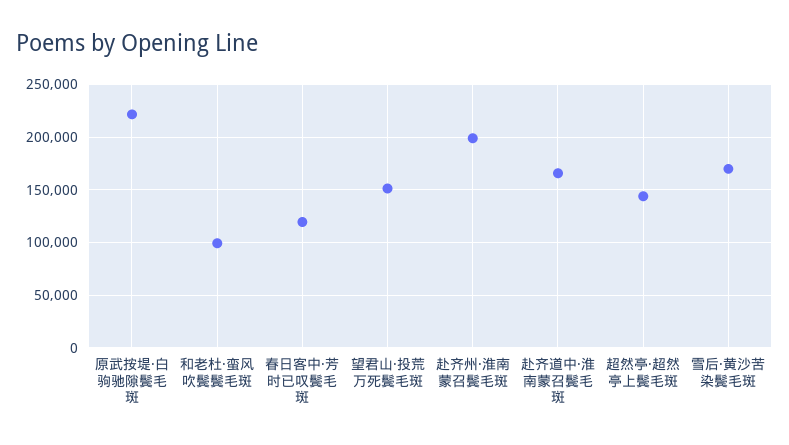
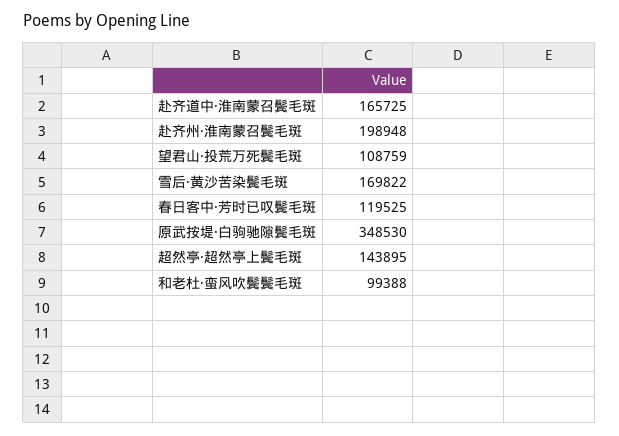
  {
-   "原武按堤·白驹驰隙鬓毛斑": 220000,
+   "原武按堤·白驹驰隙鬓毛斑": 348530,
    "和老杜·蛮风吹鬓鬓毛斑": 99388,
    "春日客中·芳时已叹鬓毛斑": 119525,
-   "望君山·投荒万死鬓毛斑": 150000,
+   "望君山·投荒万死鬓毛斑": 108759,
    "赴齐州·淮南蒙召鬓毛斑": 198948,
    "赴齐道中·淮南蒙召鬓毛斑": 165725,
    "超然亭·超然亭上鬓毛斑": 143895,
    "雪后·黄沙苦染鬓毛斑": 169822
  }

